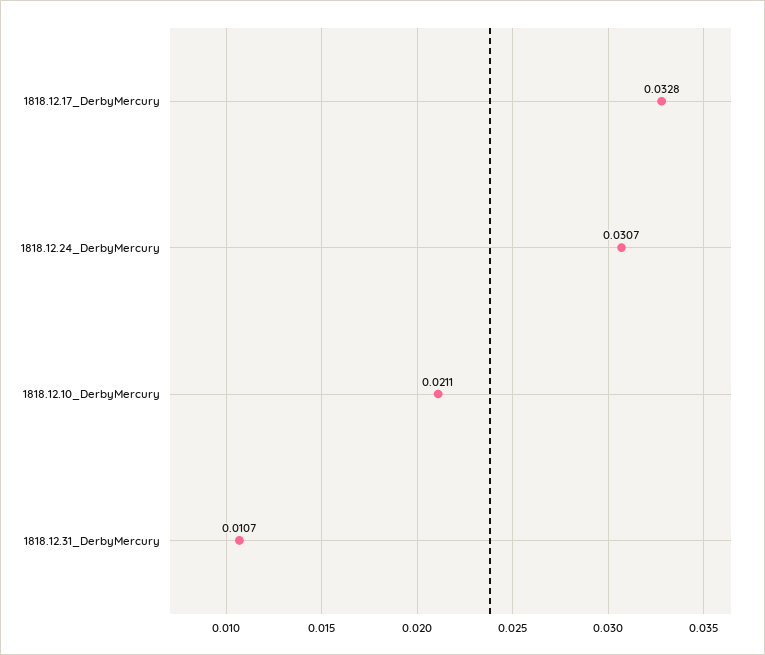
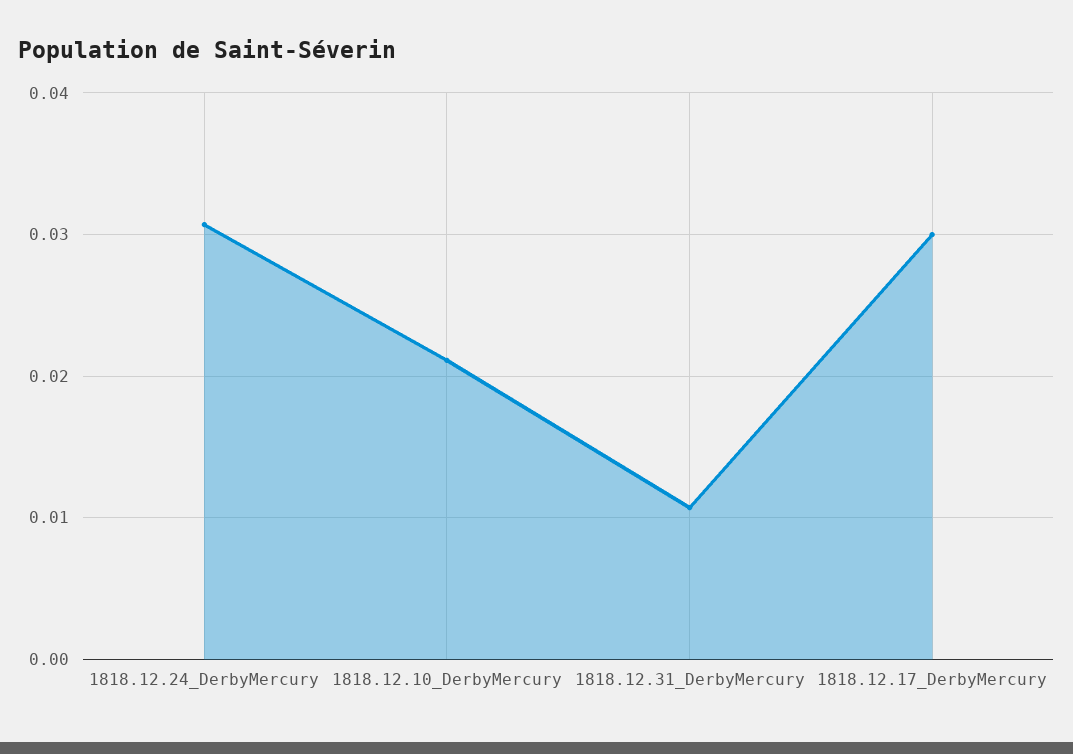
  {
-   "1818.12.17_DerbyMercury": 0.0328,
+   "1818.12.17_DerbyMercury": 0.03,
    "1818.12.24_DerbyMercury": 0.0307,
    "1818.12.10_DerbyMercury": 0.0211,
    "1818.12.31_DerbyMercury": 0.0107
  }

